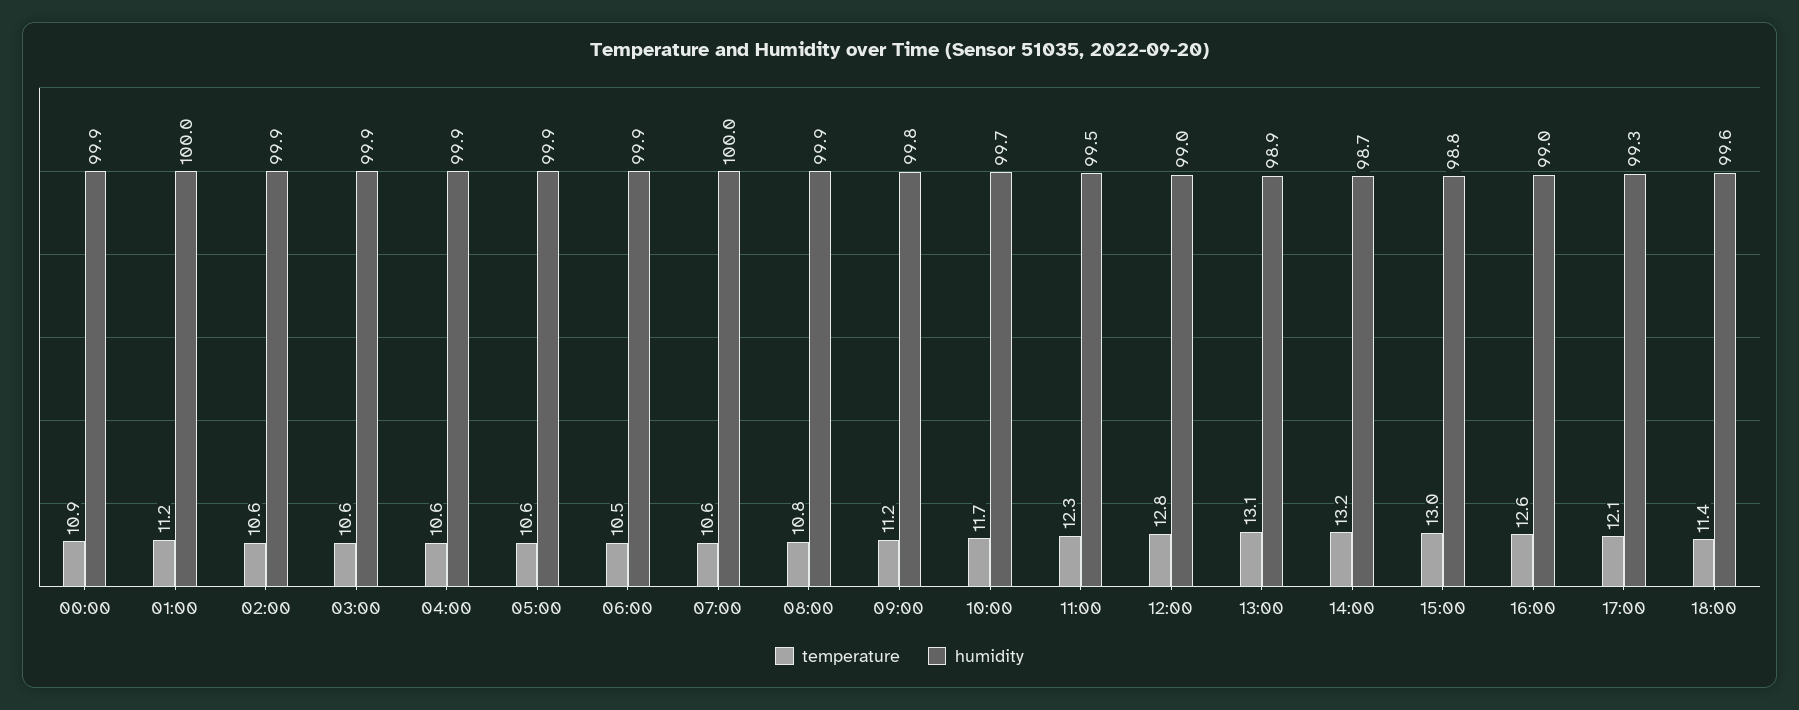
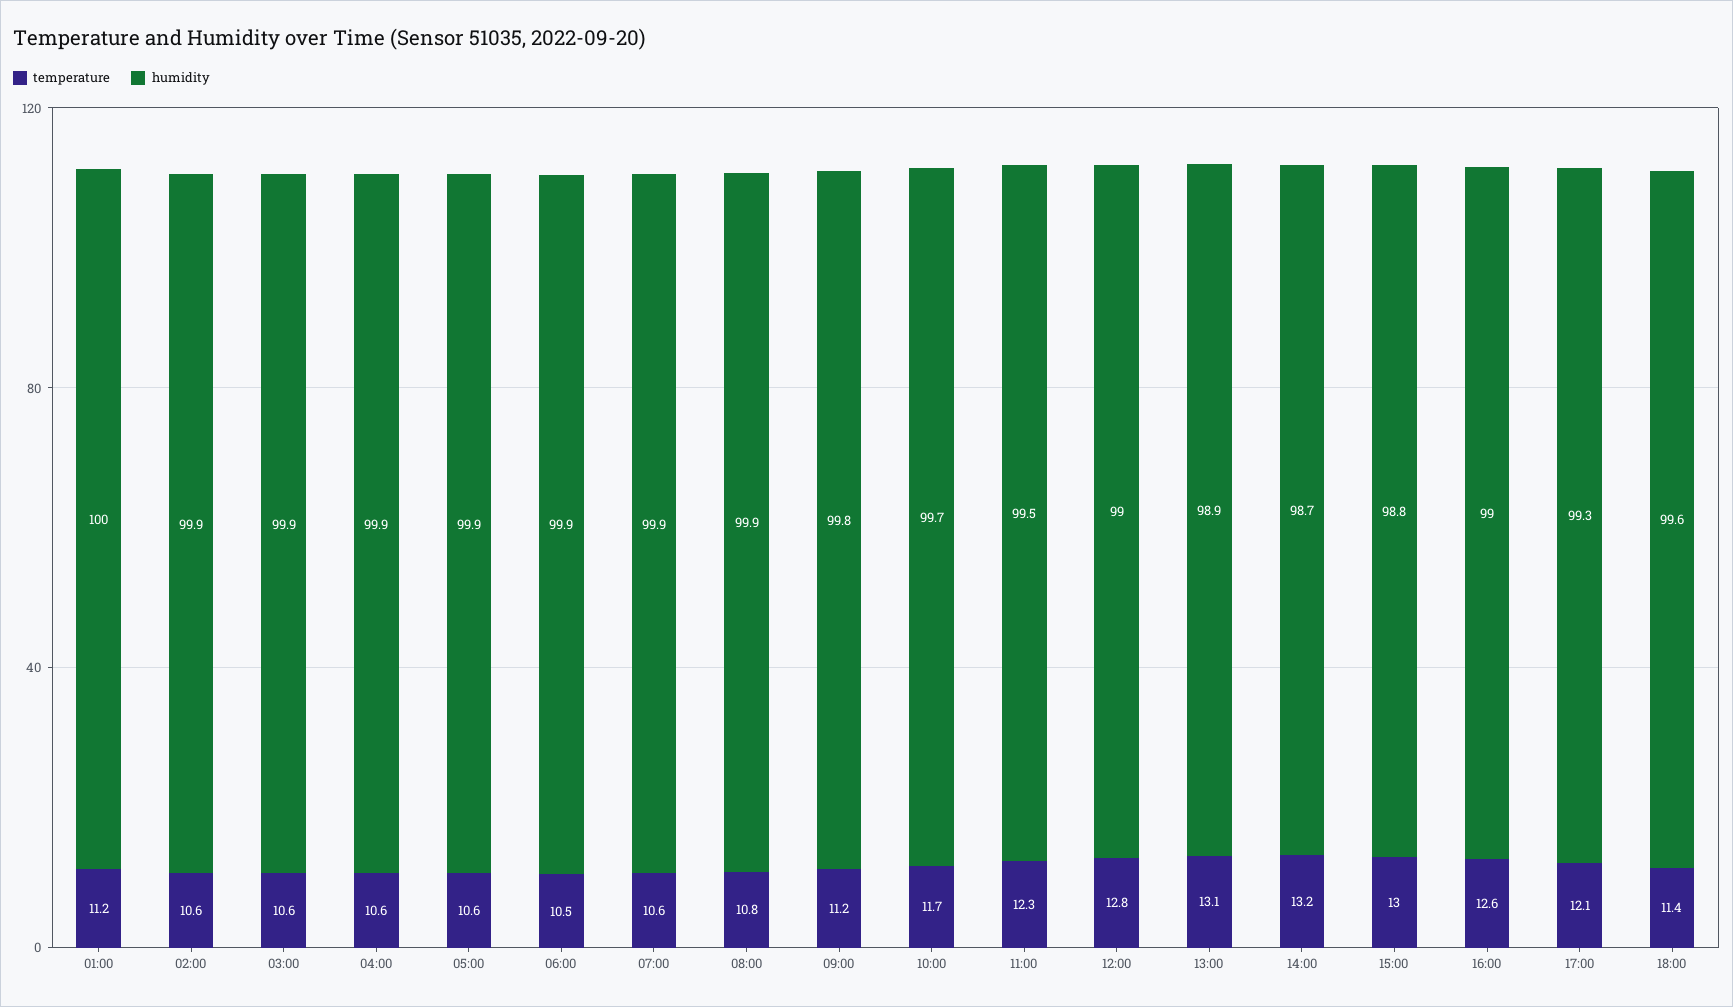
  {
    "temperature": {
-     "00:00": 10.9,
      "01:00": 11.2,
      "02:00": 10.6,
      "03:00": 10.6,
      "04:00": 10.6,
      "05:00": 10.6,
      "06:00": 10.5,
      "07:00": 10.6,
      "08:00": 10.8,
      "09:00": 11.2,
      "10:00": 11.7,
      "11:00": 12.3,
      "12:00": 12.8,
      "13:00": 13.1,
      "14:00": 13.2,
      "15:00": 13,
      "16:00": 12.6,
      "17:00": 12.1,
      "18:00": 11.4
    },
    "humidity": {
-     "00:00": 99.9,
      "01:00": 100,
      "02:00": 99.9,
      "03:00": 99.9,
      "04:00": 99.9,
      "05:00": 99.9,
      "06:00": 99.9,
-     "07:00": 100,
+     "07:00": 99.9,
      "08:00": 99.9,
      "09:00": 99.8,
      "10:00": 99.7,
      "11:00": 99.5,
      "12:00": 99,
      "13:00": 98.9,
      "14:00": 98.7,
      "15:00": 98.8,
      "16:00": 99,
      "17:00": 99.3,
      "18:00": 99.6
    }
  }

